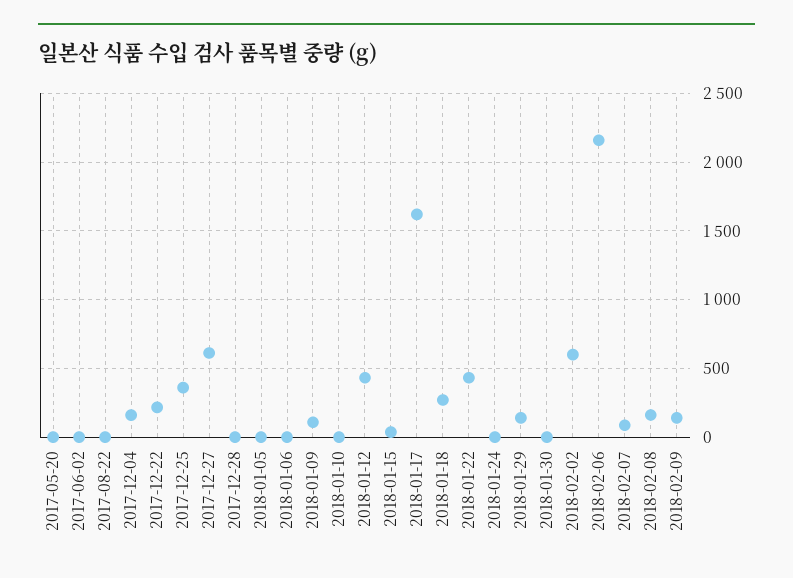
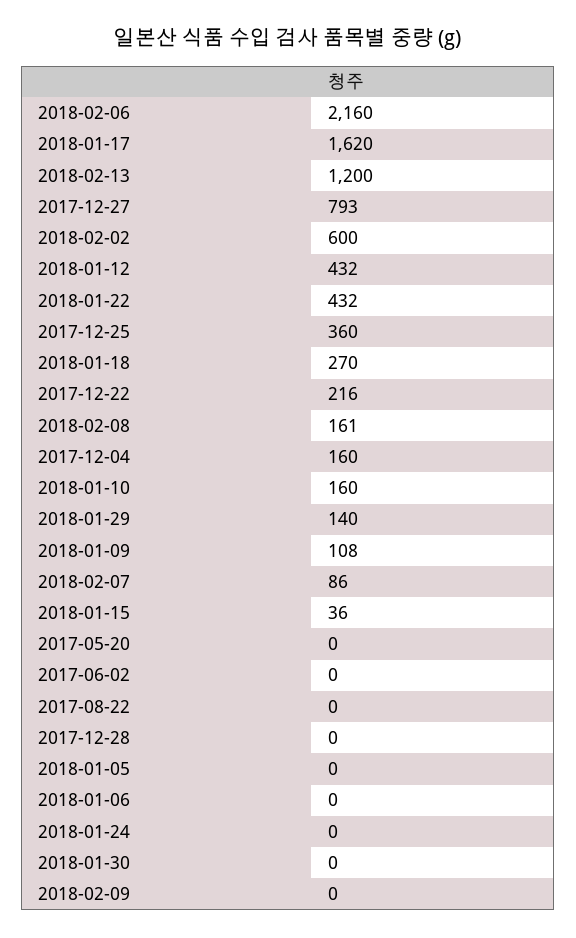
  {
    "2017-05-20": 0,
    "2017-06-02": 0,
    "2017-08-22": 0,
    "2017-12-04": 160,
    "2017-12-22": 216,
    "2017-12-25": 360,
-   "2017-12-27": 600,
+   "2017-12-27": 793,
    "2017-12-28": 0,
    "2018-01-05": 0,
    "2018-01-06": 0,
    "2018-01-09": 108,
-   "2018-01-10": 0,
+   "2018-01-10": 160,
    "2018-01-12": 432,
    "2018-01-15": 36,
    "2018-01-17": 1620,
    "2018-01-18": 270,
    "2018-01-22": 432,
    "2018-01-24": 0,
    "2018-01-29": 140,
    "2018-01-30": 0,
    "2018-02-02": 600,
    "2018-02-06": 2160,
    "2018-02-07": 86,
    "2018-02-08": 161,
-   "2018-02-09": 150
+   "2018-02-09": 0,
+   "2018-02-13": 1200
  }

